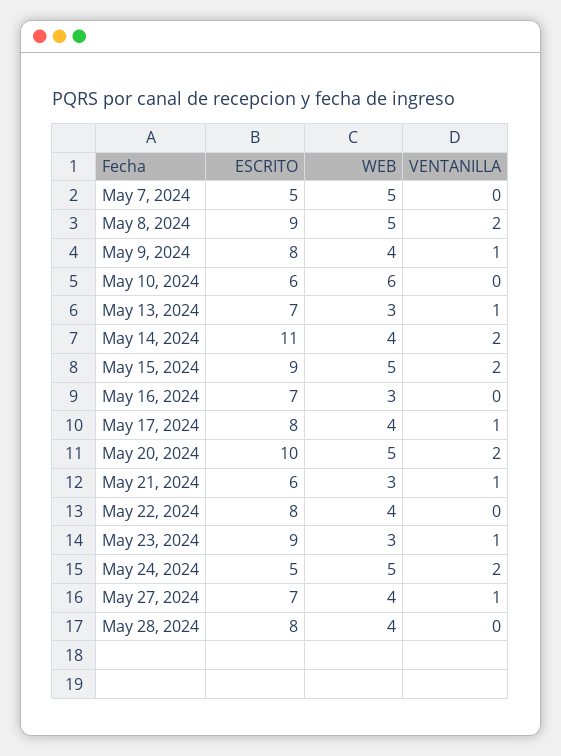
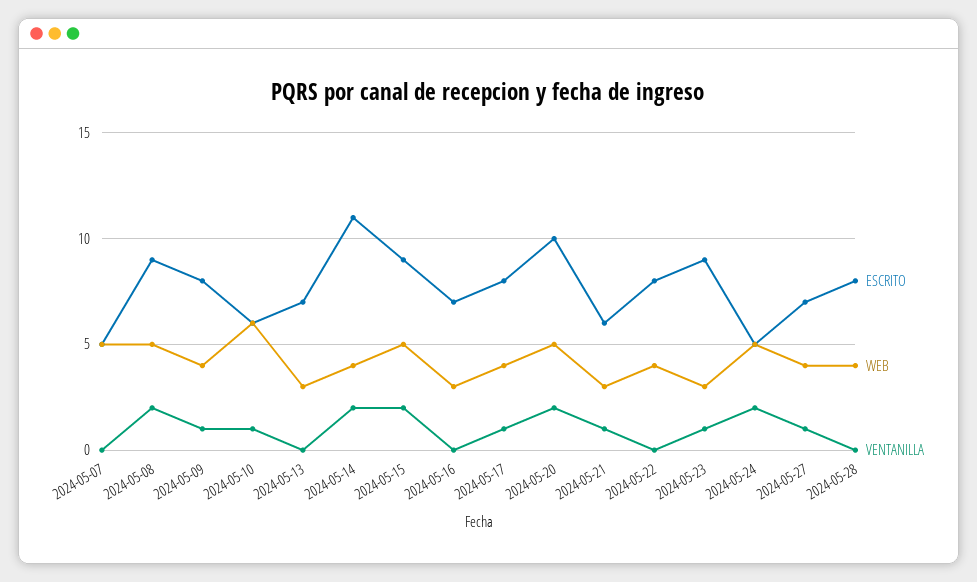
  {
    "ESCRITO": {
      "May 7, 2024": 5,
      "May 8, 2024": 9,
      "May 9, 2024": 8,
      "May 10, 2024": 6,
      "May 13, 2024": 7,
      "May 14, 2024": 11,
      "May 15, 2024": 9,
      "May 16, 2024": 7,
      "May 17, 2024": 8,
      "May 20, 2024": 10,
      "May 21, 2024": 6,
      "May 22, 2024": 8,
      "May 23, 2024": 9,
      "May 24, 2024": 5,
      "May 27, 2024": 7,
      "May 28, 2024": 8
    },
    "WEB": {
      "May 7, 2024": 5,
      "May 8, 2024": 5,
      "May 9, 2024": 4,
      "May 10, 2024": 6,
      "May 13, 2024": 3,
      "May 14, 2024": 4,
      "May 15, 2024": 5,
      "May 16, 2024": 3,
      "May 17, 2024": 4,
      "May 20, 2024": 5,
      "May 21, 2024": 3,
      "May 22, 2024": 4,
      "May 23, 2024": 3,
      "May 24, 2024": 5,
      "May 27, 2024": 4,
      "May 28, 2024": 4
    },
    "VENTANILLA": {
      "May 7, 2024": 0,
      "May 8, 2024": 2,
      "May 9, 2024": 1,
-     "May 10, 2024": 0,
+     "May 10, 2024": 1,
-     "May 13, 2024": 1,
+     "May 13, 2024": 0,
      "May 14, 2024": 2,
      "May 15, 2024": 2,
      "May 16, 2024": 0,
      "May 17, 2024": 1,
      "May 20, 2024": 2,
      "May 21, 2024": 1,
      "May 22, 2024": 0,
      "May 23, 2024": 1,
      "May 24, 2024": 2,
      "May 27, 2024": 1,
      "May 28, 2024": 0
    }
  }

